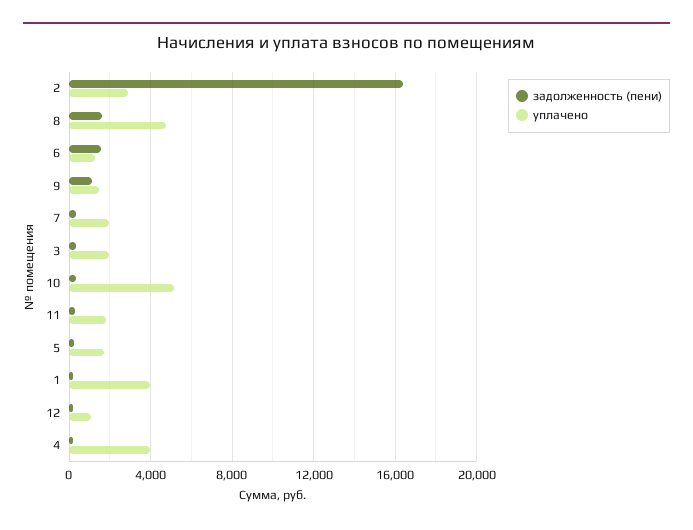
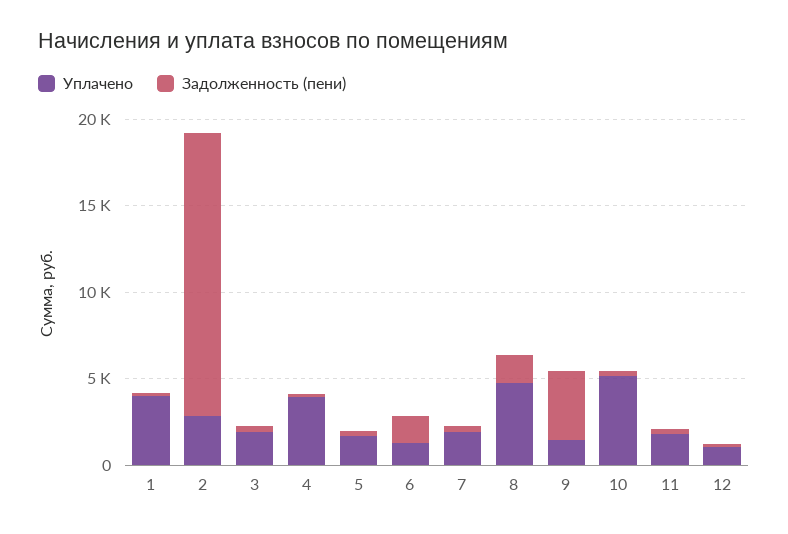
  {
    "задолженность (пени)": {
      "2": 16500,
      "8": 1500,
      "6": 1500,
-     "9": 1000,
+     "9": 4000,
      "7": 500,
      "3": 500,
      "10": 500,
      "11": 500,
      "5": 500,
      "1": 0,
      "12": 0,
      "4": 0
    },
    "уплачено": {
      "2": 3000,
      "8": 5000,
      "6": 1500,
      "9": 1500,
      "7": 2000,
      "3": 2000,
      "10": 5000,
      "11": 2000,
      "5": 1500,
      "1": 4000,
      "12": 1000,
      "4": 4000
    }
  }

